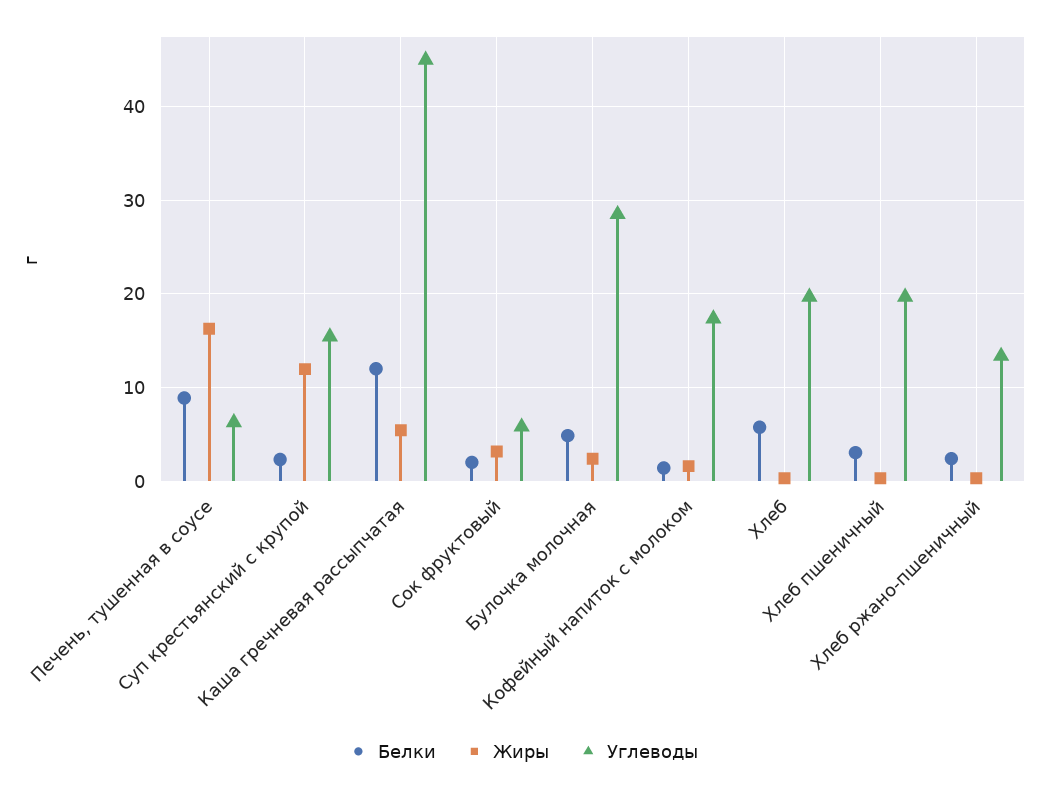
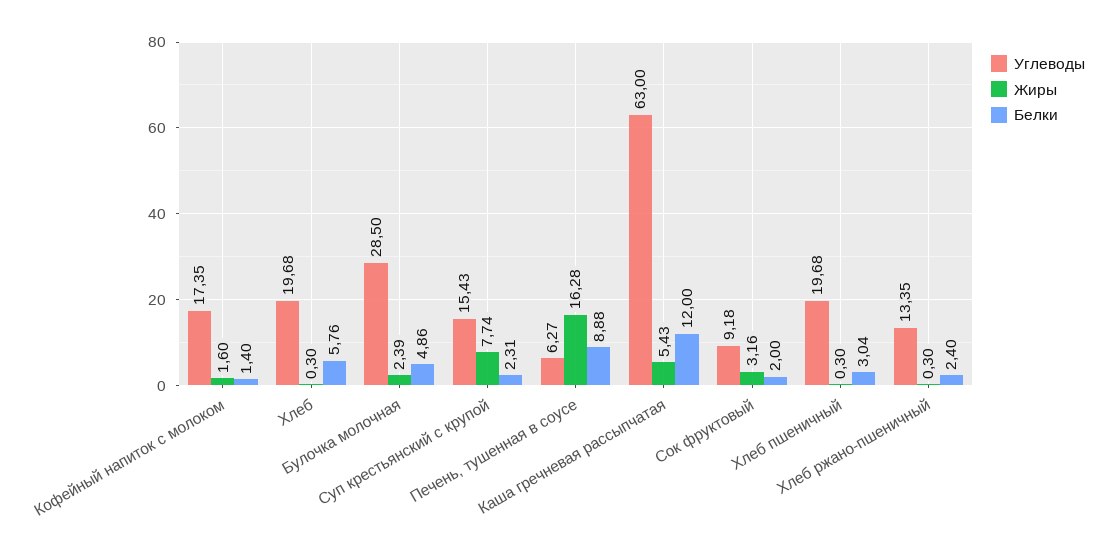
  {
    "Белки": {
      "Печень, тушенная в соусе": 8.88,
      "Суп крестьянский с крупой": 2.31,
      "Каша гречневая рассыпчатая": 12,
      "Сок фруктовый": 2,
      "Булочка молочная": 4.86,
      "Кофейный напиток с молоком": 1.4,
      "Хлеб": 5.76,
      "Хлеб пшеничный": 3.04,
      "Хлеб ржано-пшеничный": 2.4
    },
    "Жиры": {
      "Печень, тушенная в соусе": 16.28,
-     "Суп крестьянский с крупой": 12,
+     "Суп крестьянский с крупой": 7.74,
      "Каша гречневая рассыпчатая": 5.43,
      "Сок фруктовый": 3.16,
      "Булочка молочная": 2.39,
      "Кофейный напиток с молоком": 1.6,
      "Хлеб": 0.3,
      "Хлеб пшеничный": 0.3,
      "Хлеб ржано-пшеничный": 0.3
    },
    "Углеводы": {
      "Печень, тушенная в соусе": 6.27,
      "Суп крестьянский с крупой": 15.43,
-     "Каша гречневая рассыпчатая": 45,
+     "Каша гречневая рассыпчатая": 63,
-     "Сок фруктовый": 6,
+     "Сок фруктовый": 9.18,
      "Булочка молочная": 28.5,
      "Кофейный напиток с молоком": 17.35,
      "Хлеб": 19.68,
      "Хлеб пшеничный": 19.68,
      "Хлеб ржано-пшеничный": 13.35
    }
  }

